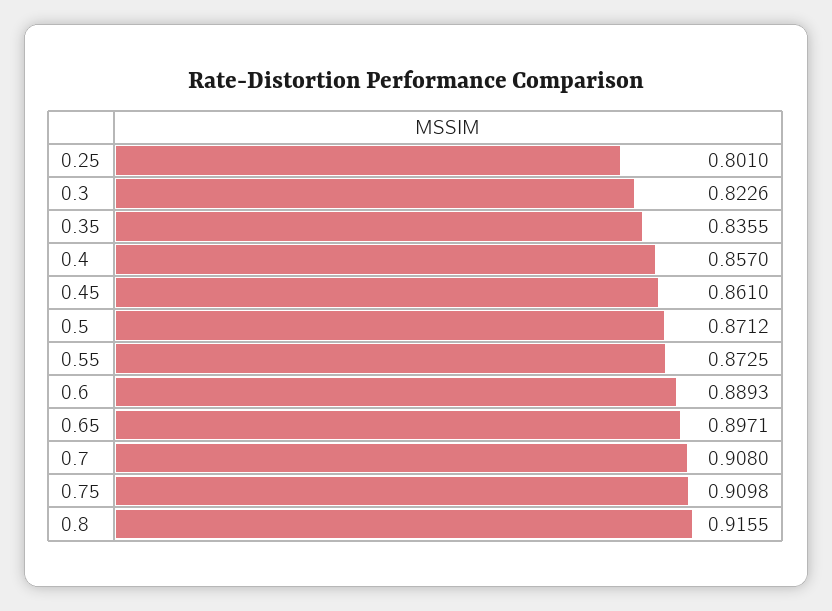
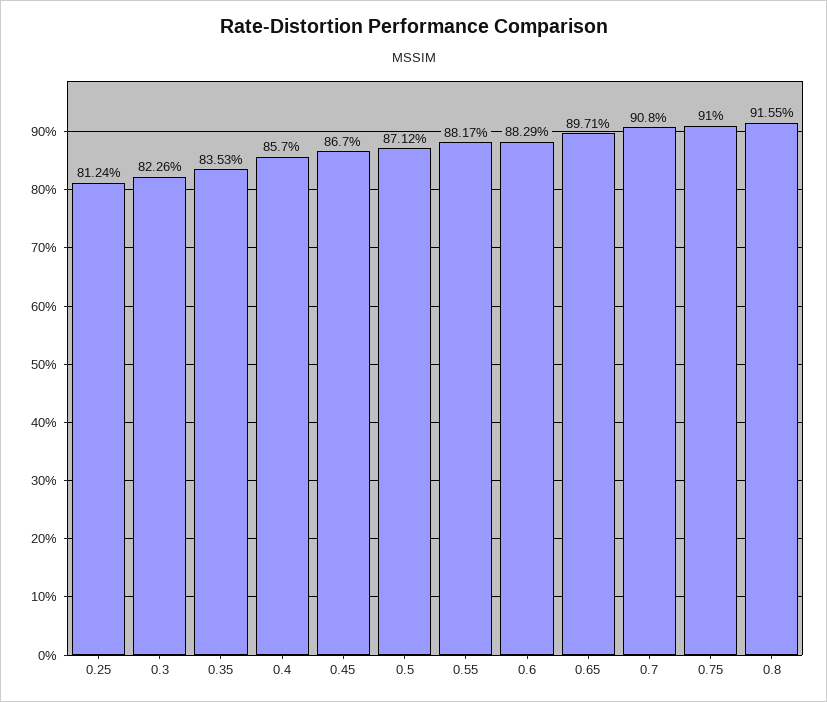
  {
-   "0.25": 0.801,
+   "0.25": 0.8124,
    "0.3": 0.8226,
-   "0.35": 0.8355,
+   "0.35": 0.8353,
    "0.4": 0.857,
-   "0.45": 0.861,
+   "0.45": 0.867,
    "0.5": 0.8712,
-   "0.55": 0.8725,
+   "0.55": 0.8817,
-   "0.6": 0.8893,
+   "0.6": 0.8829,
    "0.65": 0.8971,
    "0.7": 0.908,
-   "0.75": 0.9098,
+   "0.75": 0.91,
    "0.8": 0.9155
  }

